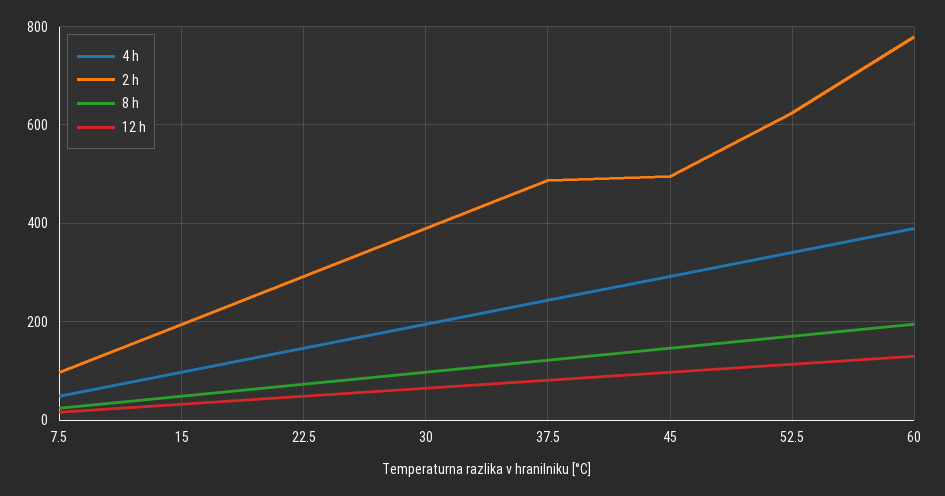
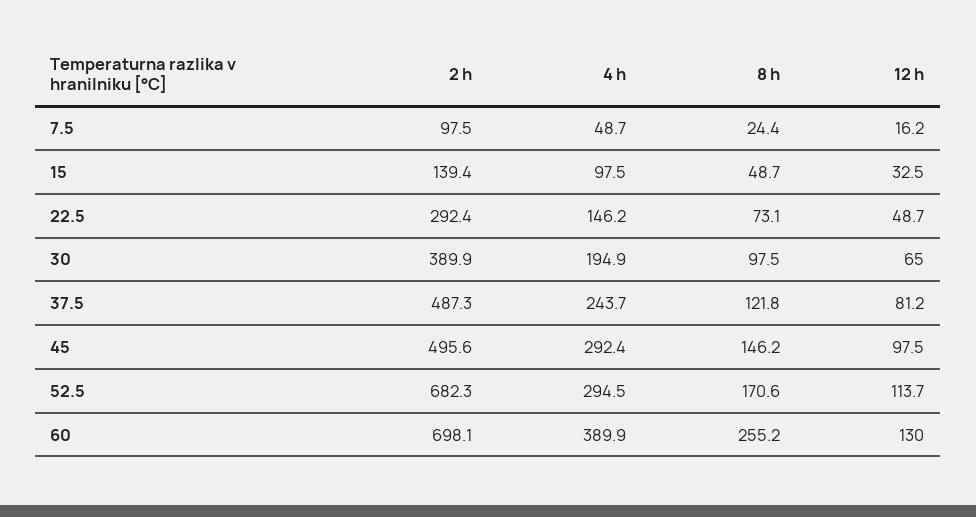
  {
    "4 h": {
      "7.5": 48.7,
      "15": 97.5,
      "22.5": 146.2,
      "30": 194.9,
      "37.5": 243.7,
      "45": 292.4,
-     "52.5": 340,
+     "52.5": 294.5,
      "60": 389.9
    },
    "2 h": {
      "7.5": 97.5,
-     "15": 200,
+     "15": 139.4,
      "22.5": 292.4,
      "30": 389.9,
      "37.5": 487.3,
      "45": 495.6,
-     "52.5": 620,
+     "52.5": 682.3,
-     "60": 780
+     "60": 698.1
    },
    "8 h": {
      "7.5": 24.4,
      "15": 48.7,
      "22.5": 73.1,
      "30": 97.5,
      "37.5": 121.8,
      "45": 146.2,
      "52.5": 170.6,
-     "60": 200
+     "60": 255.2
    },
    "12 h": {
      "7.5": 16.2,
      "15": 32.5,
      "22.5": 48.7,
      "30": 65,
      "37.5": 81.2,
      "45": 97.5,
      "52.5": 113.7,
      "60": 130
    }
  }

